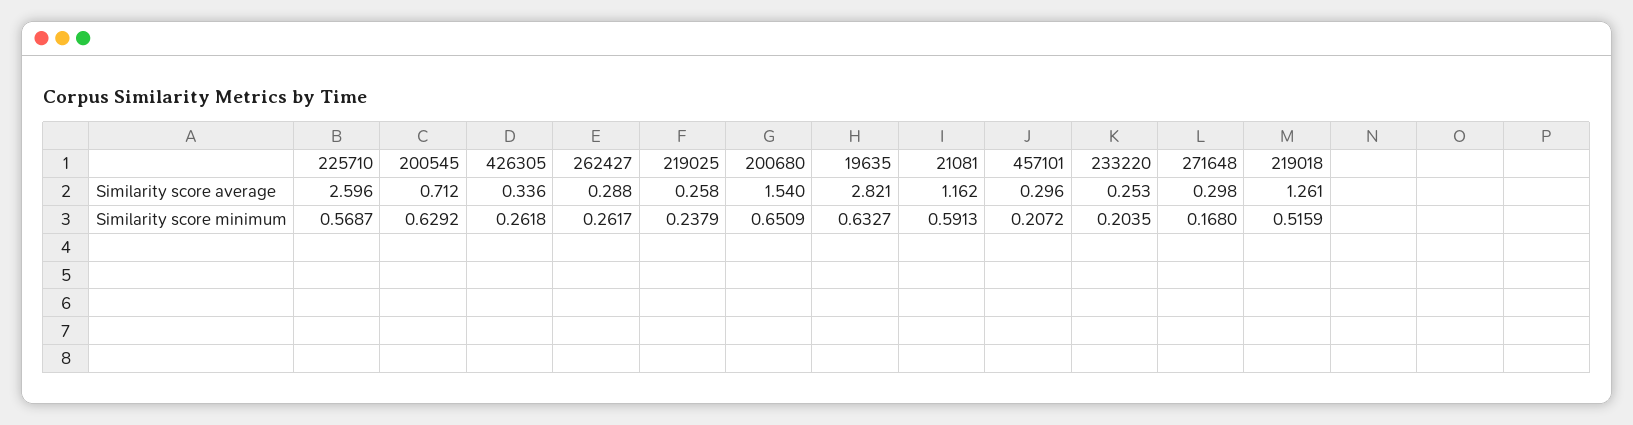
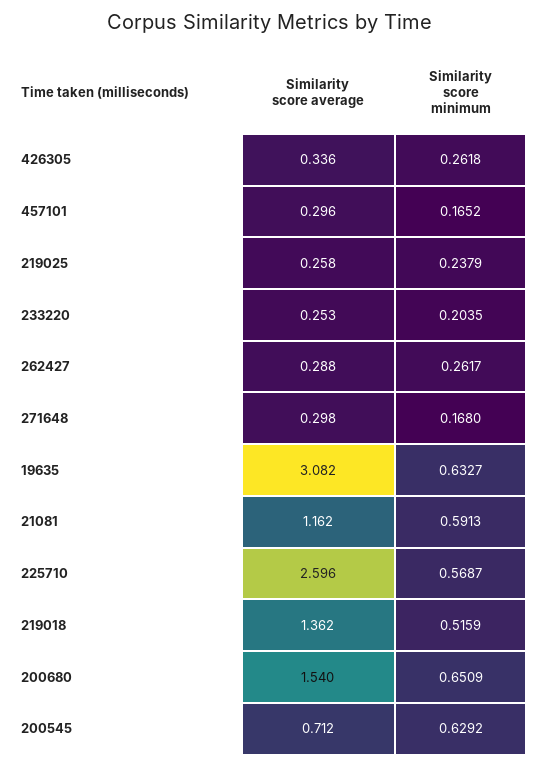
  {
    "225710": {
      "Similarity score average": 2.596,
      "Similarity score minimum": 0.5687
    },
    "200545": {
      "Similarity score average": 0.712,
      "Similarity score minimum": 0.6292
    },
    "426305": {
      "Similarity score average": 0.336,
      "Similarity score minimum": 0.2618
    },
    "262427": {
      "Similarity score average": 0.288,
      "Similarity score minimum": 0.2617
    },
    "219025": {
      "Similarity score average": 0.258,
      "Similarity score minimum": 0.2379
    },
    "200680": {
      "Similarity score average": 1.54,
      "Similarity score minimum": 0.6509
    },
    "19635": {
-     "Similarity score average": 2.821,
+     "Similarity score average": 3.082,
      "Similarity score minimum": 0.6327
    },
    "21081": {
      "Similarity score average": 1.162,
      "Similarity score minimum": 0.5913
    },
    "457101": {
      "Similarity score average": 0.296,
-     "Similarity score minimum": 0.2072
+     "Similarity score minimum": 0.1652
    },
    "233220": {
      "Similarity score average": 0.253,
      "Similarity score minimum": 0.2035
    },
    "271648": {
      "Similarity score average": 0.298,
      "Similarity score minimum": 0.168
    },
    "219018": {
-     "Similarity score average": 1.261,
+     "Similarity score average": 1.362,
      "Similarity score minimum": 0.5159
    }
  }

